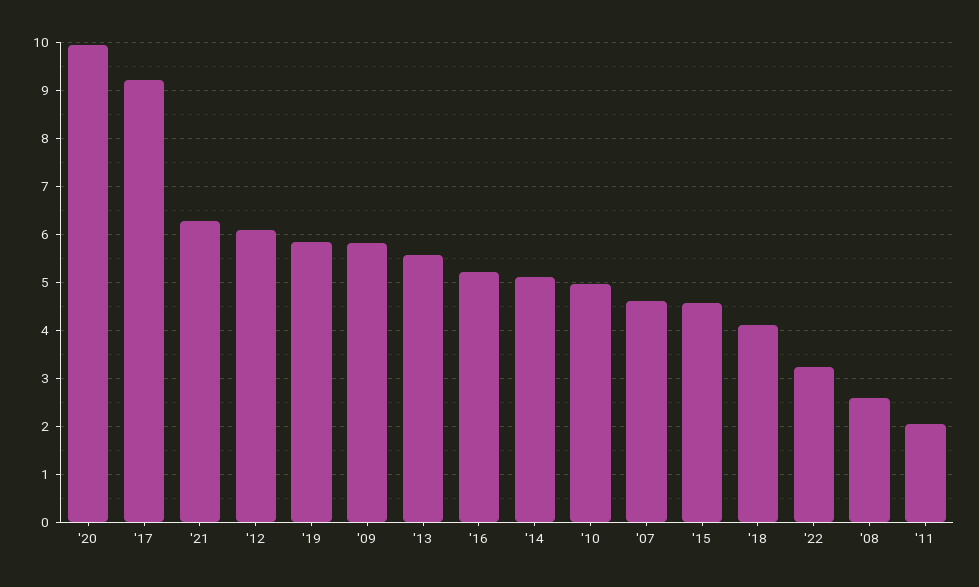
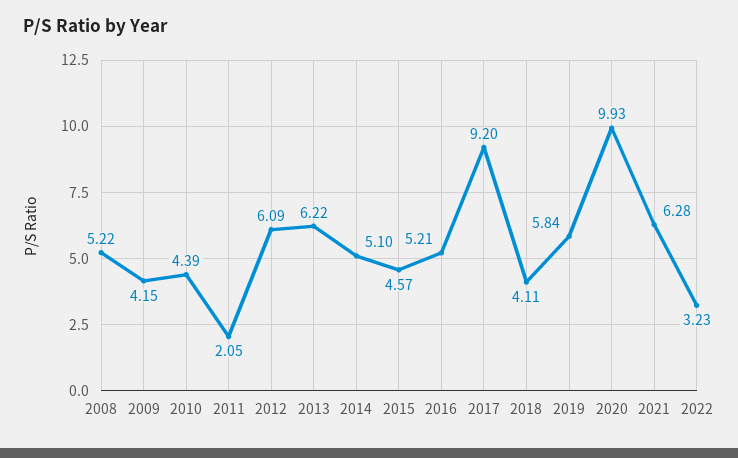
  {
    "'20": 9.93,
    "'17": 9.2,
    "'21": 6.28,
    "'12": 6.09,
    "'19": 5.84,
-   "'09": 5.8,
+   "'09": 4.15,
-   "'13": 5.6,
+   "'13": 6.22,
    "'16": 5.21,
    "'14": 5.1,
-   "'10": 5,
+   "'10": 4.39,
-   "'07": 4.6,
    "'15": 4.57,
    "'18": 4.11,
    "'22": 3.23,
-   "'08": 2.6,
+   "'08": 5.22,
    "'11": 2.05
  }

